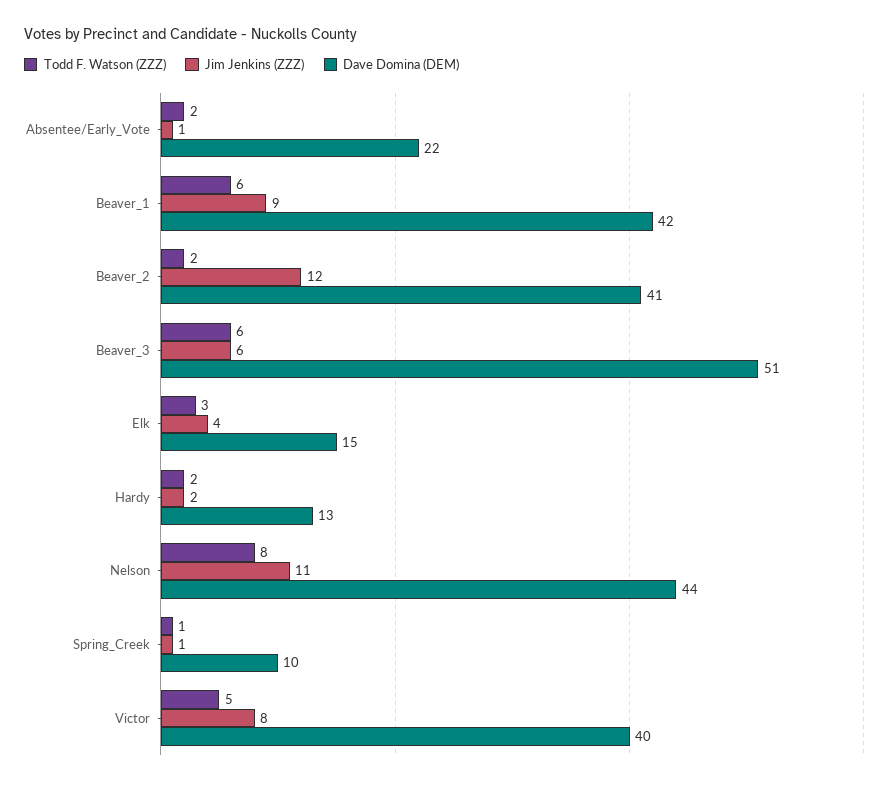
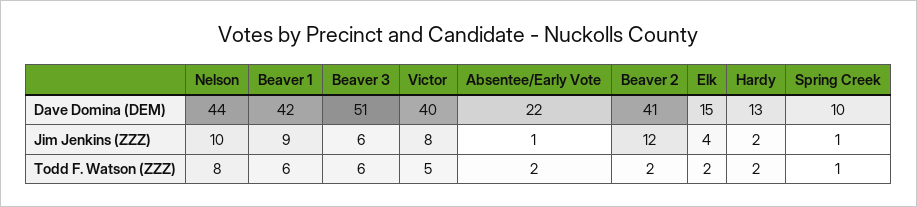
  {
    "Todd F. Watson (ZZZ)": {
      "Absentee/Early_Vote": 2,
      "Beaver_1": 6,
      "Beaver_2": 2,
      "Beaver_3": 6,
-     "Elk": 3,
+     "Elk": 2,
      "Hardy": 2,
      "Nelson": 8,
      "Spring_Creek": 1,
      "Victor": 5
    },
    "Jim Jenkins (ZZZ)": {
      "Absentee/Early_Vote": 1,
      "Beaver_1": 9,
      "Beaver_2": 12,
      "Beaver_3": 6,
      "Elk": 4,
      "Hardy": 2,
-     "Nelson": 11,
+     "Nelson": 10,
      "Spring_Creek": 1,
      "Victor": 8
    },
    "Dave Domina (DEM)": {
      "Absentee/Early_Vote": 22,
      "Beaver_1": 42,
      "Beaver_2": 41,
      "Beaver_3": 51,
      "Elk": 15,
      "Hardy": 13,
      "Nelson": 44,
      "Spring_Creek": 10,
      "Victor": 40
    }
  }

